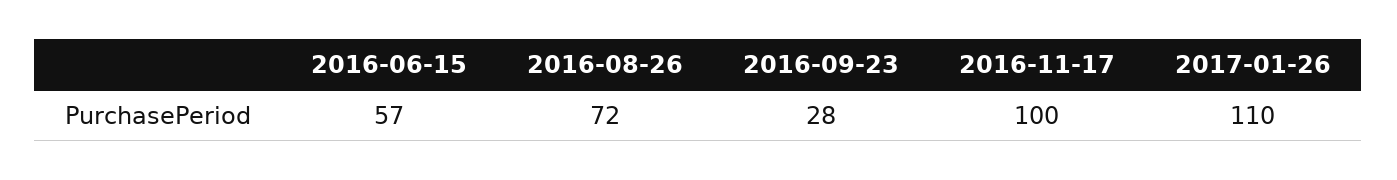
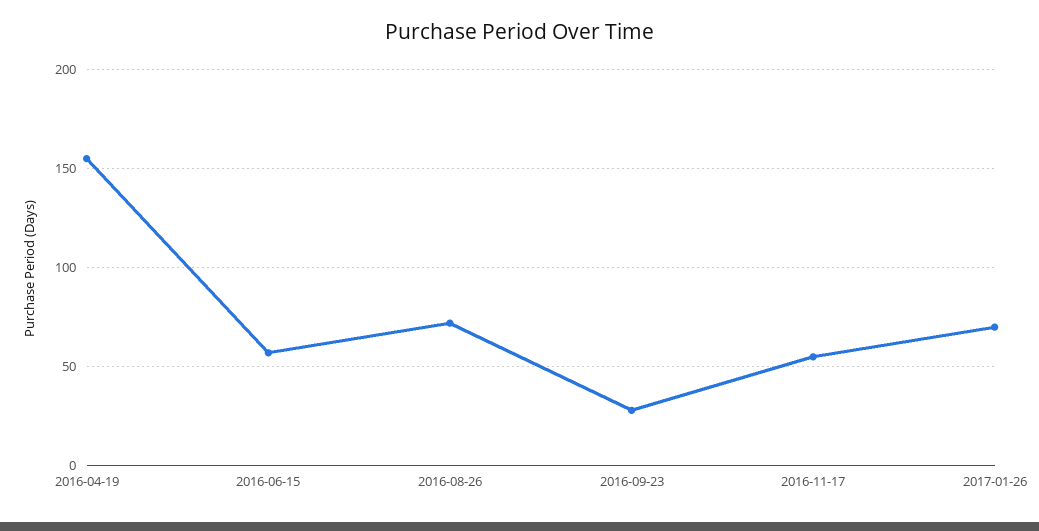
  {
    "2016-06-15": 57,
    "2016-08-26": 72,
    "2016-09-23": 28,
-   "2016-11-17": 100,
+   "2016-11-17": 55,
-   "2017-01-26": 110
+   "2017-01-26": 70,
+   "2016-04-19": 155
  }

